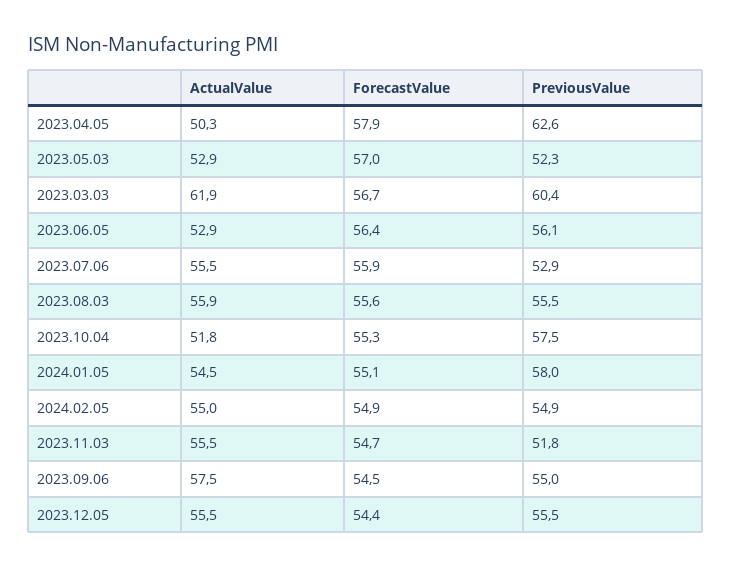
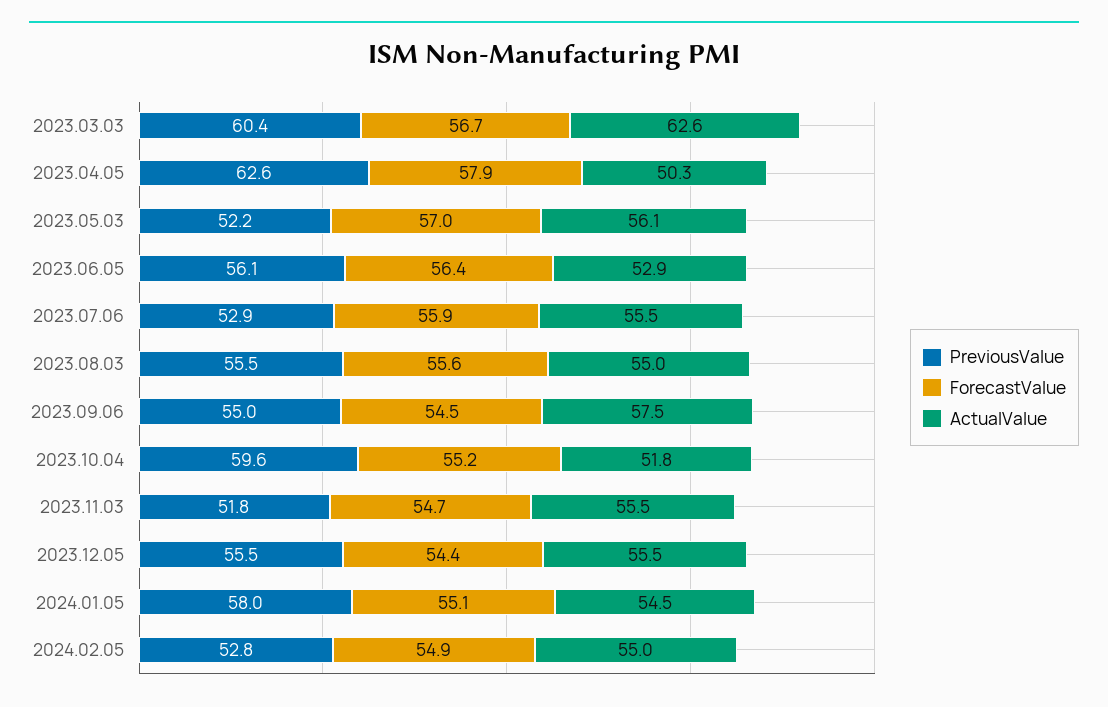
  {
    "ActualValue": {
      "2023.04.05": 50.3,
-     "2023.05.03": 52.9,
+     "2023.05.03": 56.1,
-     "2023.03.03": 61.9,
+     "2023.03.03": 62.6,
      "2023.06.05": 52.9,
      "2023.07.06": 55.5,
-     "2023.08.03": 55.9,
+     "2023.08.03": 55,
      "2023.10.04": 51.8,
      "2024.01.05": 54.5,
      "2024.02.05": 55,
      "2023.11.03": 55.5,
      "2023.09.06": 57.5,
      "2023.12.05": 55.5
    },
    "ForecastValue": {
      "2023.04.05": 57.9,
      "2023.05.03": 57,
      "2023.03.03": 56.7,
      "2023.06.05": 56.4,
      "2023.07.06": 55.9,
      "2023.08.03": 55.6,
-     "2023.10.04": 55.3,
+     "2023.10.04": 55.2,
      "2024.01.05": 55.1,
      "2024.02.05": 54.9,
      "2023.11.03": 54.7,
      "2023.09.06": 54.5,
      "2023.12.05": 54.4
    },
    "PreviousValue": {
      "2023.04.05": 62.6,
-     "2023.05.03": 52.3,
+     "2023.05.03": 52.2,
      "2023.03.03": 60.4,
      "2023.06.05": 56.1,
      "2023.07.06": 52.9,
      "2023.08.03": 55.5,
-     "2023.10.04": 57.5,
+     "2023.10.04": 59.6,
      "2024.01.05": 58,
-     "2024.02.05": 54.9,
+     "2024.02.05": 52.8,
      "2023.11.03": 51.8,
      "2023.09.06": 55,
      "2023.12.05": 55.5
    }
  }

